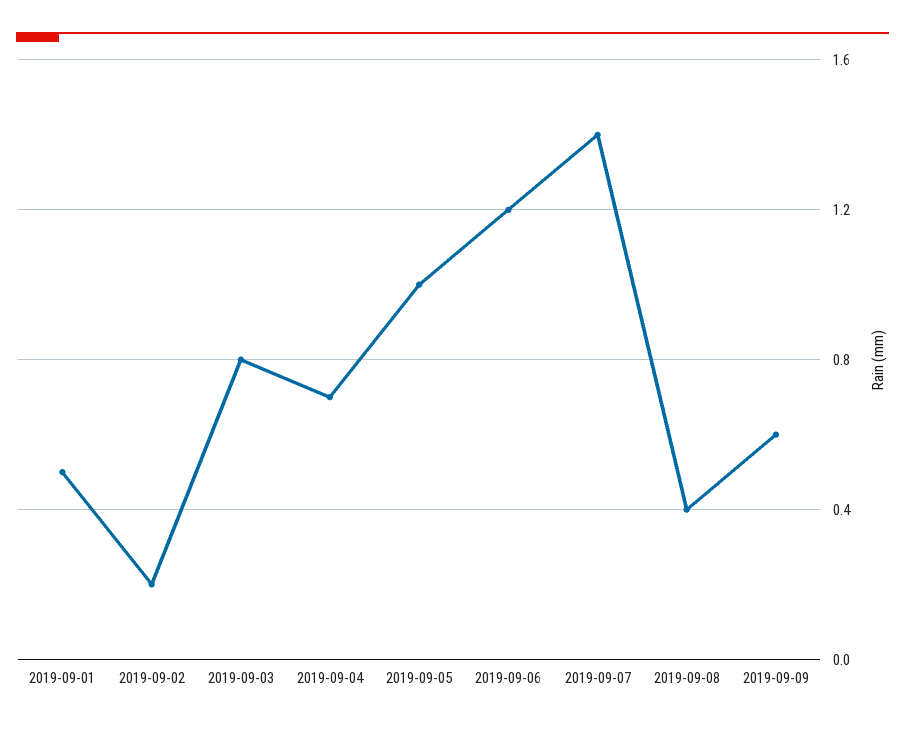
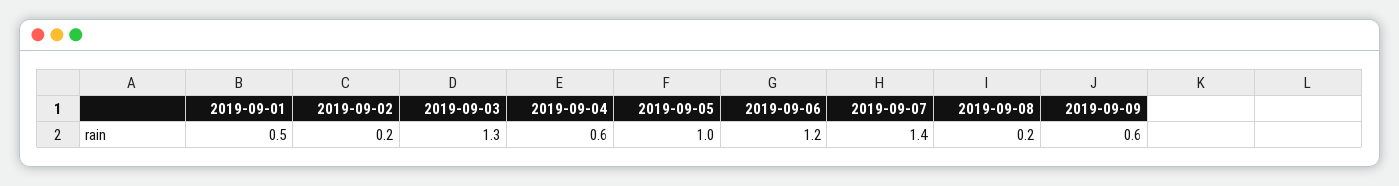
  {
    "2019-09-01": 0.5,
    "2019-09-02": 0.2,
-   "2019-09-03": 0.8,
+   "2019-09-03": 1.3,
-   "2019-09-04": 0.7,
+   "2019-09-04": 0.6,
    "2019-09-05": 1,
    "2019-09-06": 1.2,
    "2019-09-07": 1.4,
-   "2019-09-08": 0.4,
+   "2019-09-08": 0.2,
    "2019-09-09": 0.6
  }

